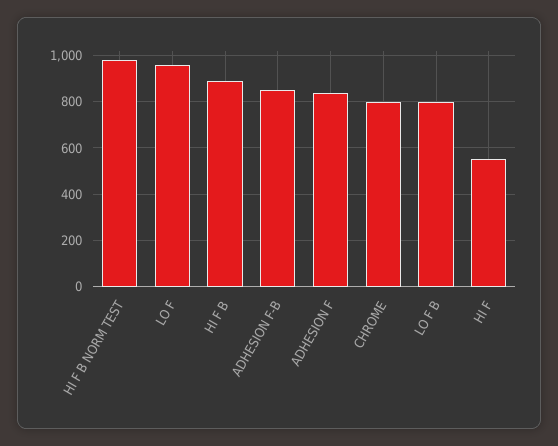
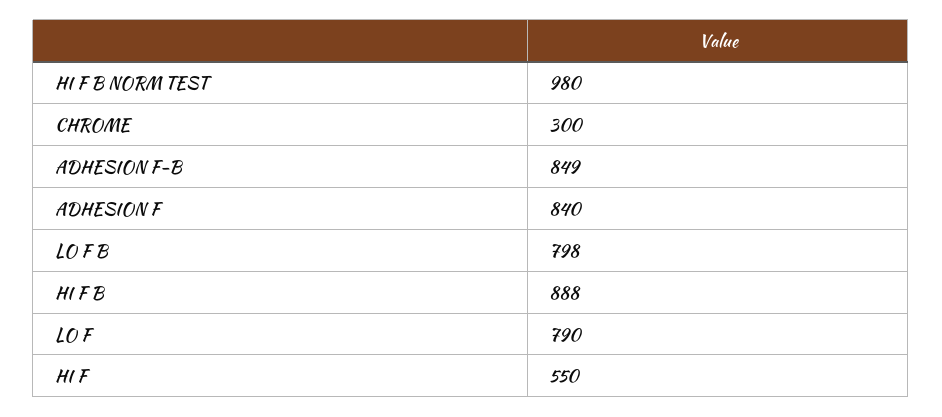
  {
    "HI F B NORM TEST": 980,
-   "LO F": 950,
+   "LO F": 790,
    "HI F B": 888,
    "ADHESION F-B": 849,
    "ADHESION F": 840,
-   "CHROME": 800,
+   "CHROME": 300,
    "LO F B": 798,
    "HI F": 550
  }

